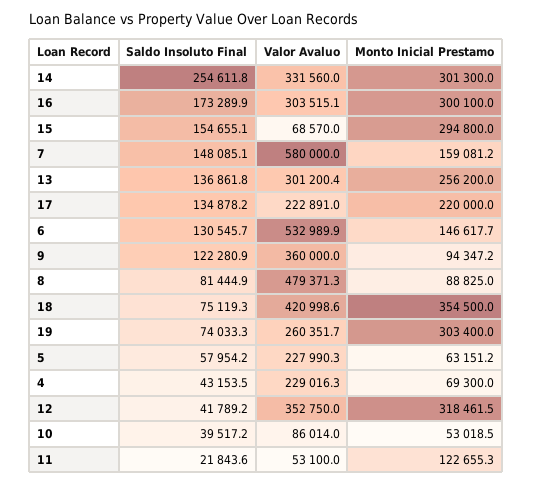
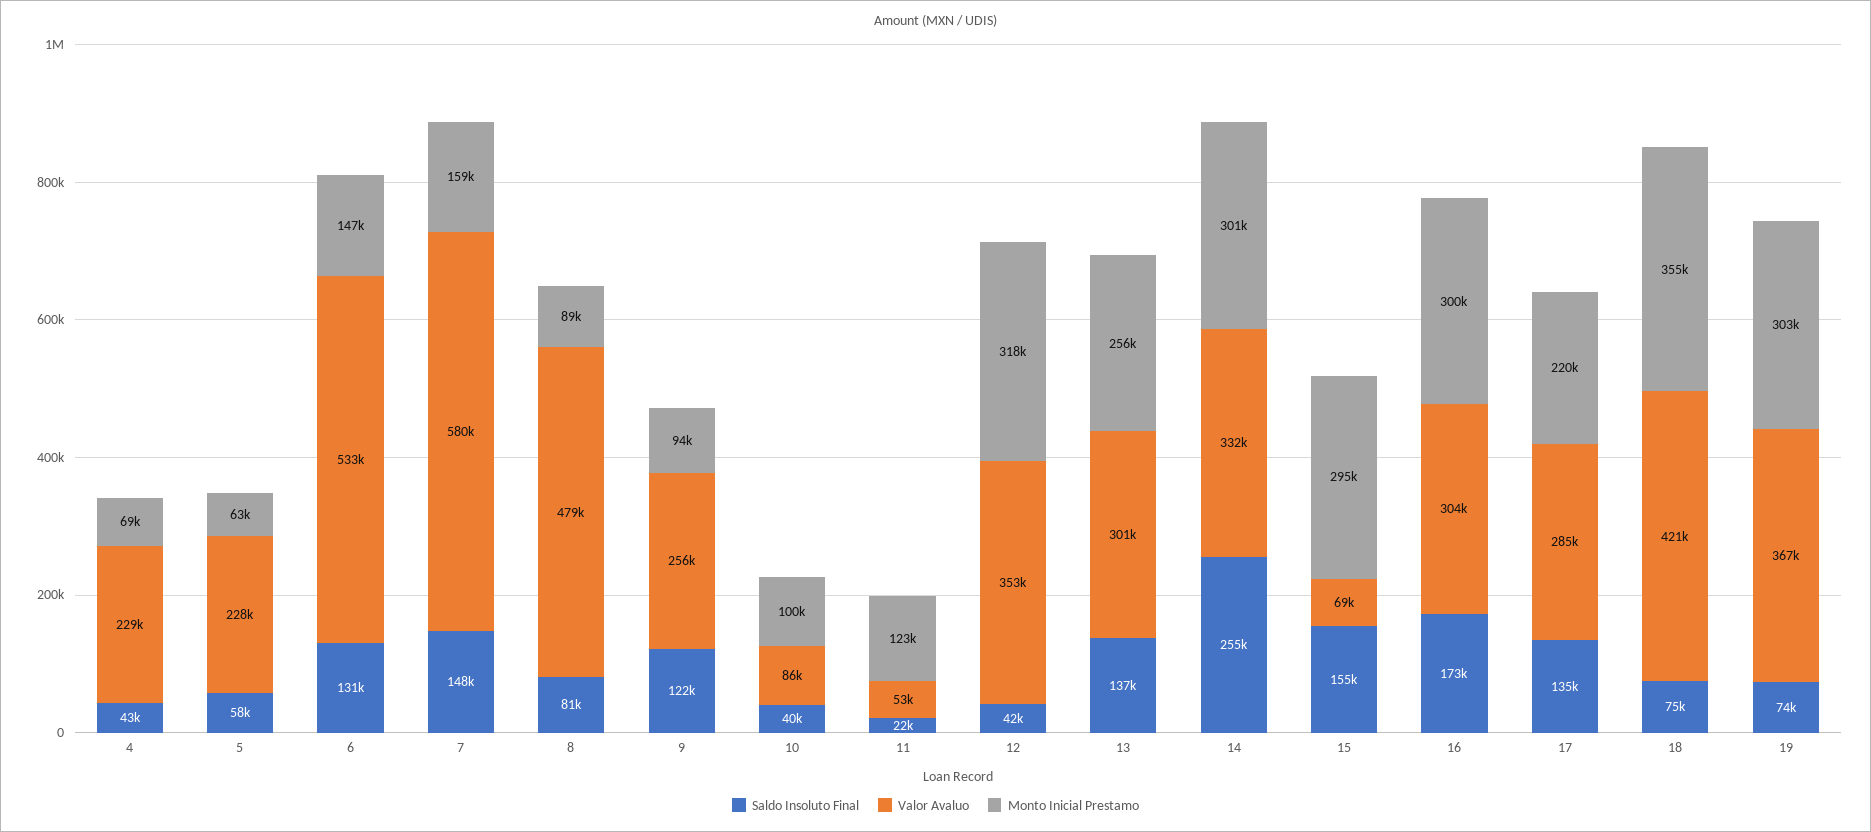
  {
    "Saldo Insoluto Final": {
      "14": 254611.8,
      "16": 173289.9,
      "15": 154655.1,
      "7": 148085.1,
      "13": 136861.8,
      "17": 134878.2,
      "6": 130545.7,
      "9": 122280.9,
      "8": 81444.9,
      "18": 75119.3,
      "19": 74033.3,
      "5": 57954.2,
      "4": 43153.5,
      "12": 41789.2,
      "10": 39517.2,
      "11": 21843.6
    },
    "Valor Avaluo": {
      "14": 331560,
      "16": 303515.1,
      "15": 68570,
      "7": 580000,
      "13": 301200.4,
-     "17": 222891,
+     "17": 285000,
      "6": 532989.9,
-     "9": 360000,
+     "9": 256000,
      "8": 479371.3,
      "18": 420998.6,
-     "19": 260351.7,
+     "19": 367000,
      "5": 227990.3,
      "4": 229016.3,
      "12": 352750,
      "10": 86014,
      "11": 53100
    },
    "Monto Inicial Prestamo": {
      "14": 301300,
      "16": 300100,
      "15": 294800,
      "7": 159081.2,
      "13": 256200,
      "17": 220000,
      "6": 146617.7,
      "9": 94347.2,
      "8": 88825,
      "18": 354500,
      "19": 303400,
      "5": 63151.2,
      "4": 69300,
      "12": 318461.5,
-     "10": 53018.5,
+     "10": 100000,
      "11": 122655.3
    }
  }

